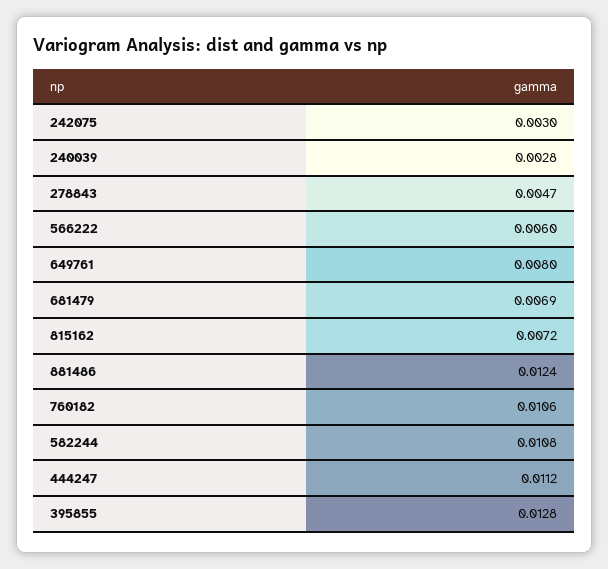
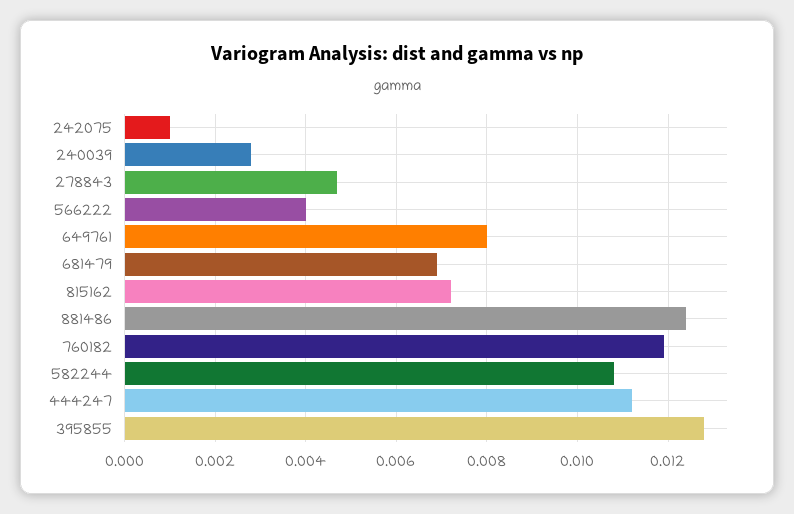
  {
-   "242075": 0.003,
+   "242075": 0.001,
    "240039": 0.0028,
    "278843": 0.0047,
-   "566222": 0.006,
+   "566222": 0.004,
    "649761": 0.008,
    "681479": 0.0069,
    "815162": 0.0072,
    "881486": 0.0124,
-   "760182": 0.0106,
+   "760182": 0.012,
    "582244": 0.0108,
    "444247": 0.0112,
    "395855": 0.0128
  }

